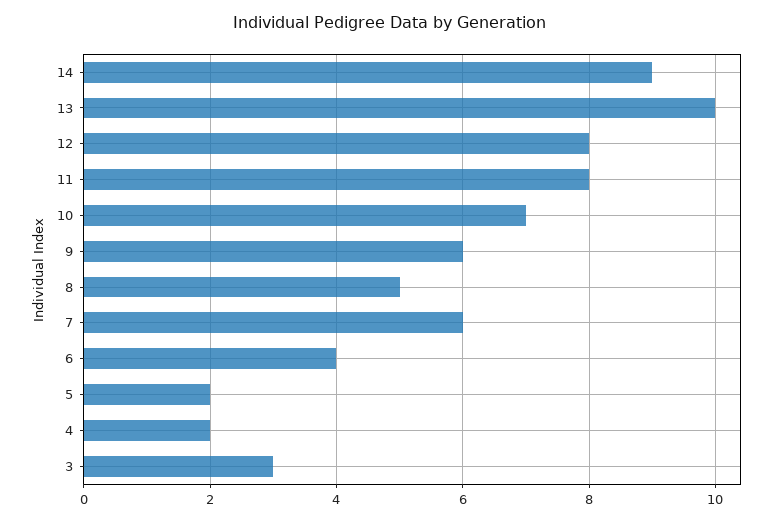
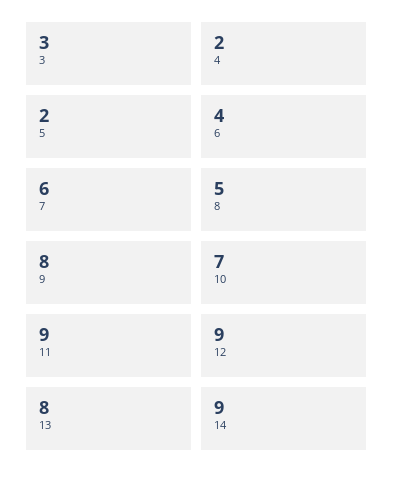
  {
    "14": 9,
-   "13": 10,
+   "13": 8,
-   "12": 8,
+   "12": 9,
-   "11": 8,
+   "11": 9,
    "10": 7,
-   "9": 6,
+   "9": 8,
    "8": 5,
    "7": 6,
    "6": 4,
    "5": 2,
    "4": 2,
    "3": 3
  }

